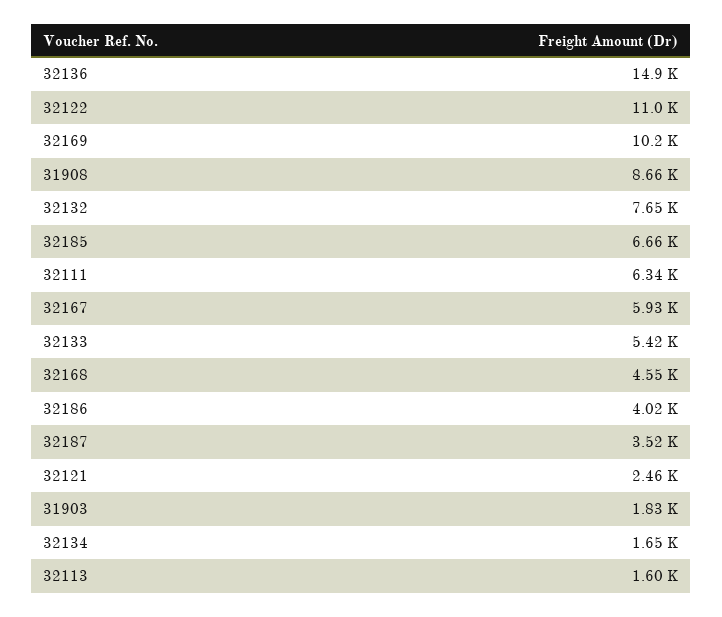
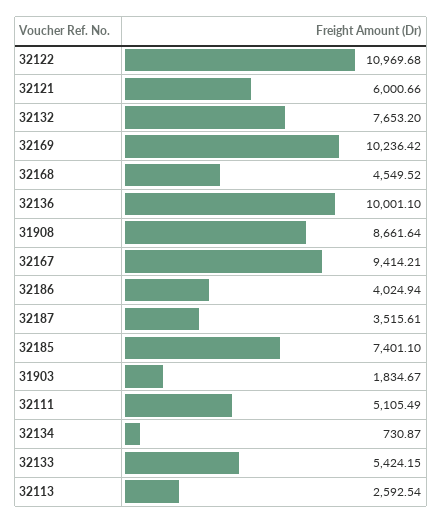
  {
-   "32136": 14900,
+   "32136": 10001.1,
    "32122": 10969.68,
    "32169": 10236.42,
    "31908": 8661.64,
    "32132": 7653.2,
-   "32185": 6660,
+   "32185": 7401.1,
-   "32111": 6340,
+   "32111": 5105.49,
-   "32167": 5930,
+   "32167": 9414.21,
    "32133": 5424.15,
    "32168": 4549.52,
    "32186": 4024.94,
    "32187": 3515.61,
-   "32121": 2460,
+   "32121": 6000.66,
    "31903": 1834.67,
-   "32134": 1650,
+   "32134": 730.87,
-   "32113": 1600
+   "32113": 2592.54
  }

